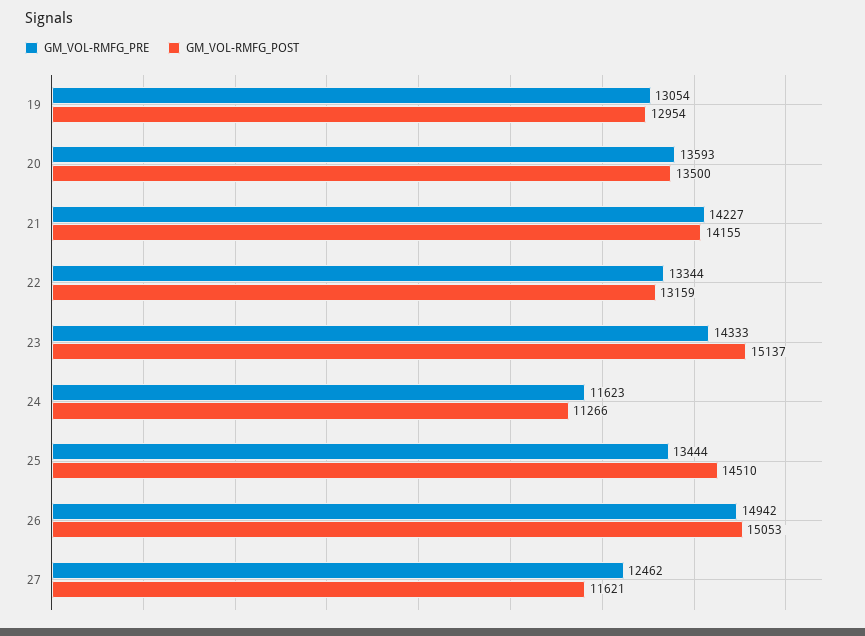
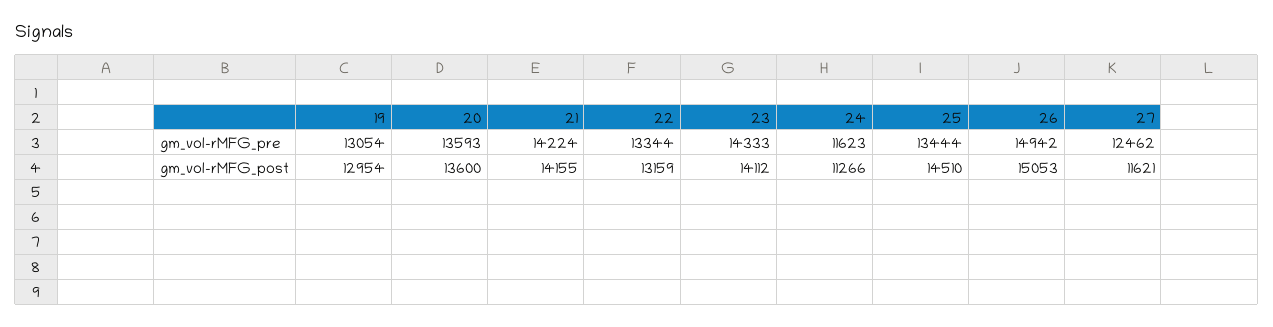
  {
    "GM_VOL-RMFG_PRE": {
      "19": 13054,
      "20": 13593,
-     "21": 14227,
+     "21": 14224,
      "22": 13344,
      "23": 14333,
      "24": 11623,
      "25": 13444,
      "26": 14942,
      "27": 12462
    },
    "GM_VOL-RMFG_POST": {
      "19": 12954,
-     "20": 13500,
+     "20": 13600,
      "21": 14155,
      "22": 13159,
-     "23": 15137,
+     "23": 14112,
      "24": 11266,
      "25": 14510,
      "26": 15053,
      "27": 11621
    }
  }

